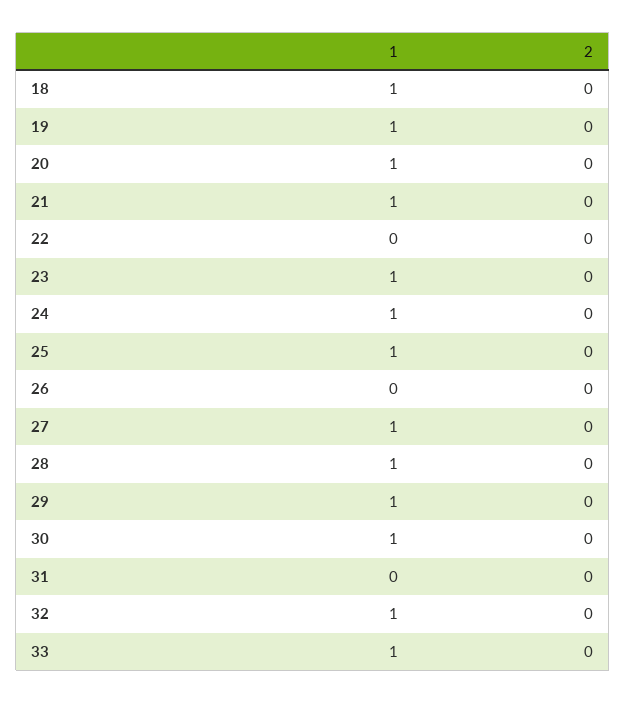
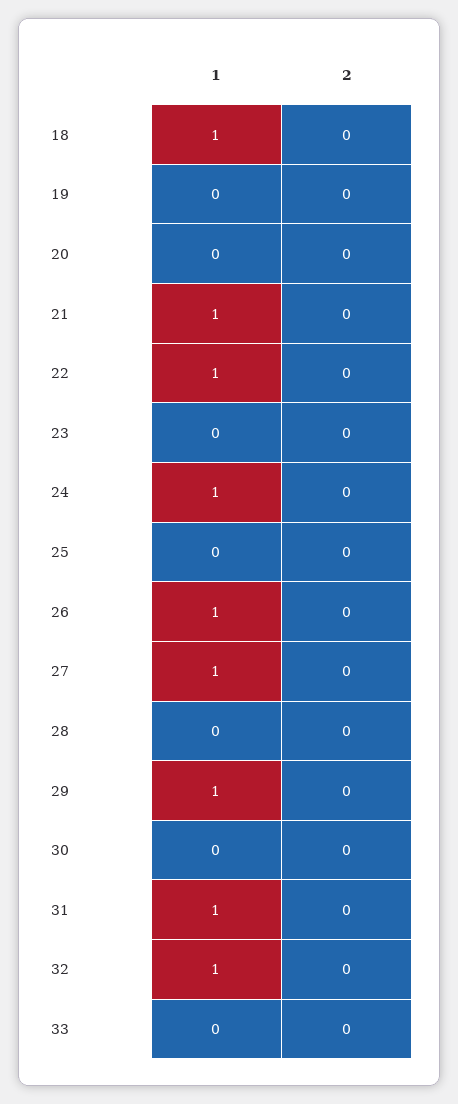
  {
    "1": {
      "18": 1,
-     "19": 1,
+     "19": 0,
-     "20": 1,
+     "20": 0,
      "21": 1,
-     "22": 0,
+     "22": 1,
-     "23": 1,
+     "23": 0,
      "24": 1,
-     "25": 1,
+     "25": 0,
-     "26": 0,
+     "26": 1,
      "27": 1,
-     "28": 1,
+     "28": 0,
      "29": 1,
-     "30": 1,
+     "30": 0,
-     "31": 0,
+     "31": 1,
      "32": 1,
-     "33": 1
+     "33": 0
    },
    "2": {
      "18": 0,
      "19": 0,
      "20": 0,
      "21": 0,
      "22": 0,
      "23": 0,
      "24": 0,
      "25": 0,
      "26": 0,
      "27": 0,
      "28": 0,
      "29": 0,
      "30": 0,
      "31": 0,
      "32": 0,
      "33": 0
    }
  }

